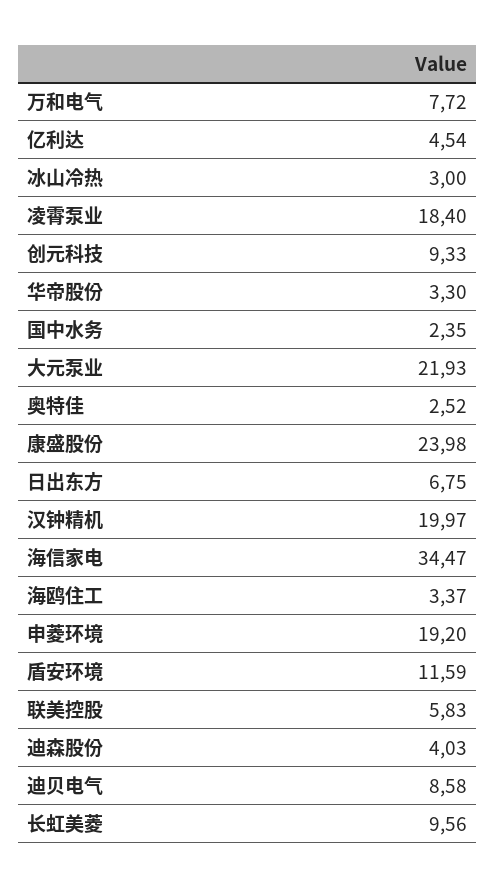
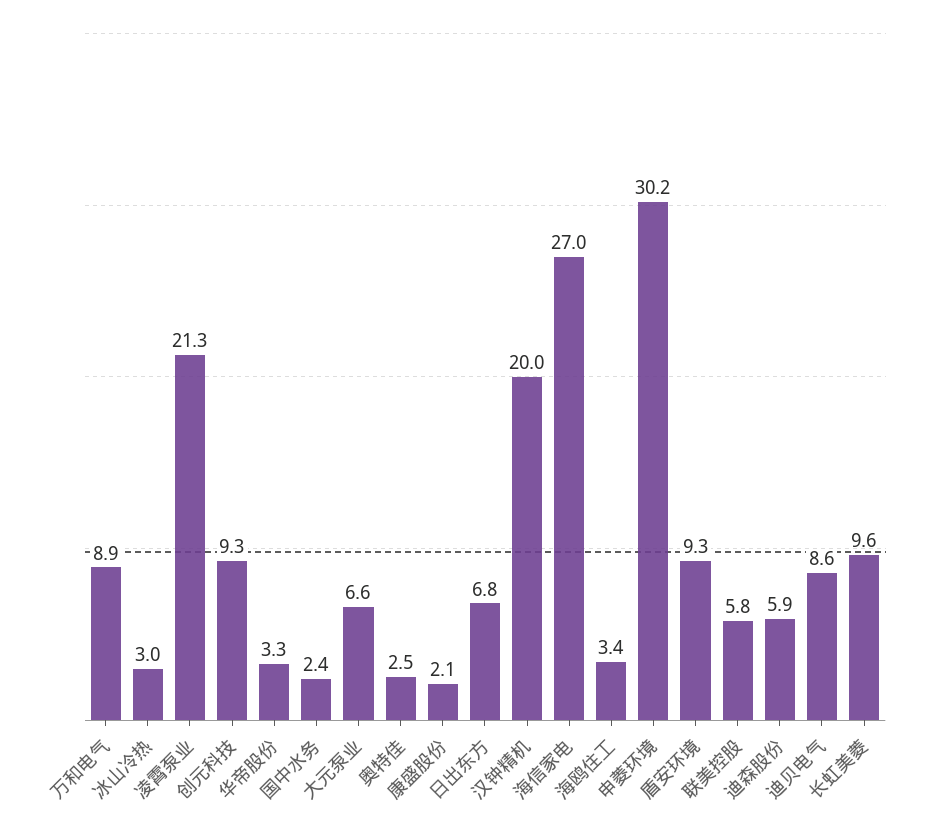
  {
-   "万和电气": 7.72,
+   "万和电气": 8.9,
-   "亿利达": 4.54,
    "冰山冷热": 3,
-   "凌霄泵业": 18.4,
+   "凌霄泵业": 21.3,
    "创元科技": 9.33,
    "华帝股份": 3.3,
    "国中水务": 2.35,
-   "大元泵业": 21.93,
+   "大元泵业": 6.6,
    "奥特佳": 2.52,
-   "康盛股份": 23.98,
+   "康盛股份": 2.1,
    "日出东方": 6.75,
    "汉钟精机": 19.97,
-   "海信家电": 34.47,
+   "海信家电": 27,
    "海鸥住工": 3.37,
-   "申菱环境": 19.2,
+   "申菱环境": 30.2,
-   "盾安环境": 11.59,
+   "盾安环境": 9.3,
    "联美控股": 5.83,
-   "迪森股份": 4.03,
+   "迪森股份": 5.9,
    "迪贝电气": 8.58,
    "长虹美菱": 9.56
  }

